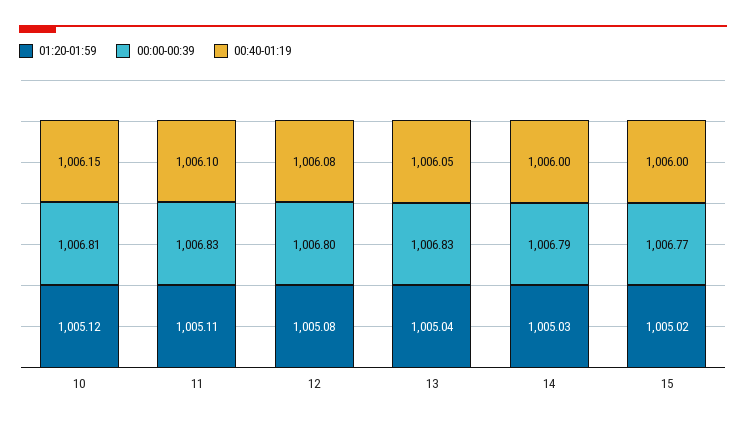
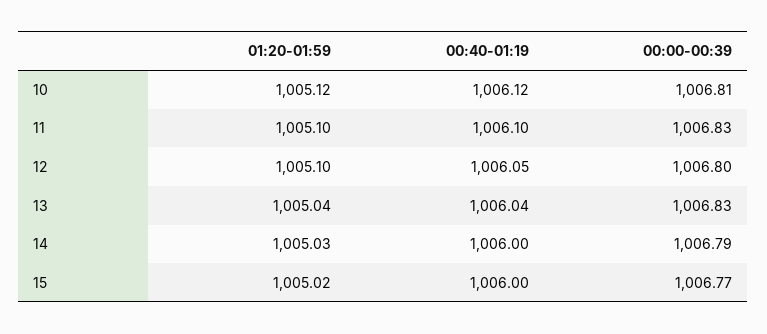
  {
    "01:20-01:59": {
      "10": 1005.12,
-     "11": 1005.11,
+     "11": 1005.1,
-     "12": 1005.08,
+     "12": 1005.1,
      "13": 1005.04,
      "14": 1005.03,
      "15": 1005.02
    },
    "00:00-00:39": {
      "10": 1006.81,
      "11": 1006.83,
      "12": 1006.8,
      "13": 1006.83,
      "14": 1006.79,
      "15": 1006.77
    },
    "00:40-01:19": {
-     "10": 1006.15,
+     "10": 1006.12,
      "11": 1006.1,
-     "12": 1006.08,
+     "12": 1006.05,
-     "13": 1006.05,
+     "13": 1006.04,
      "14": 1006,
      "15": 1006
    }
  }

